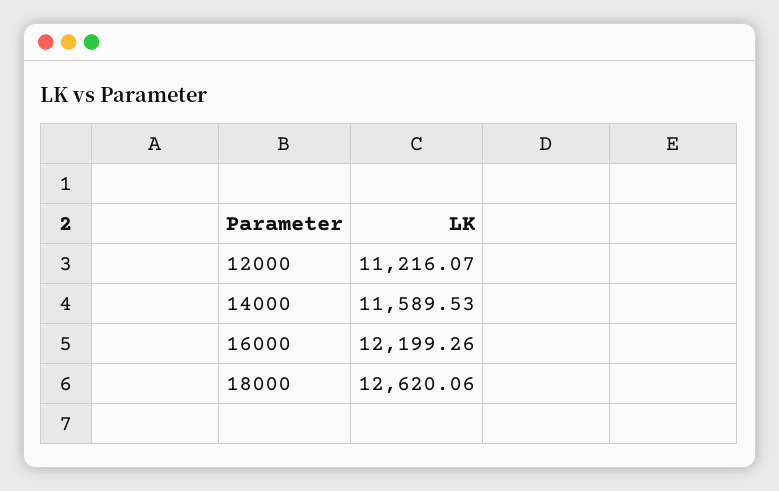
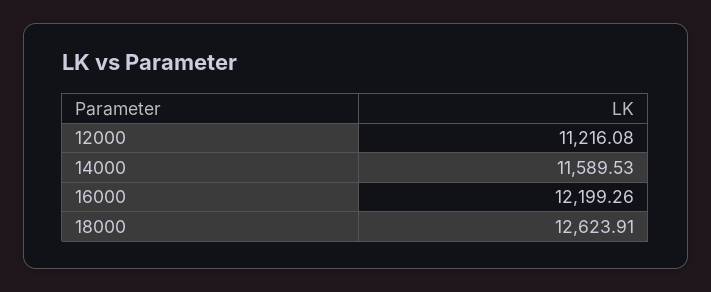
  {
-   "12000": 11216.07,
+   "12000": 11216.08,
    "14000": 11589.53,
    "16000": 12199.26,
-   "18000": 12620.06
+   "18000": 12623.91
  }

